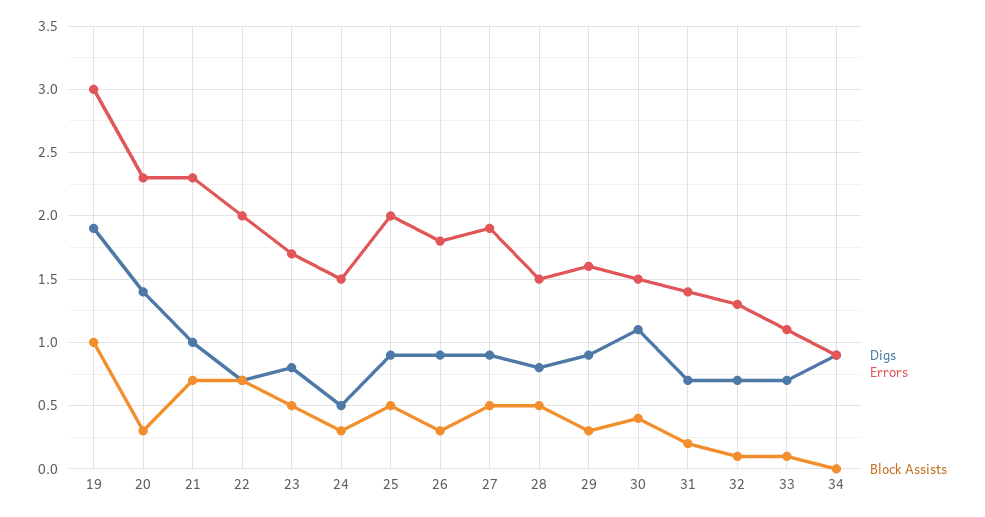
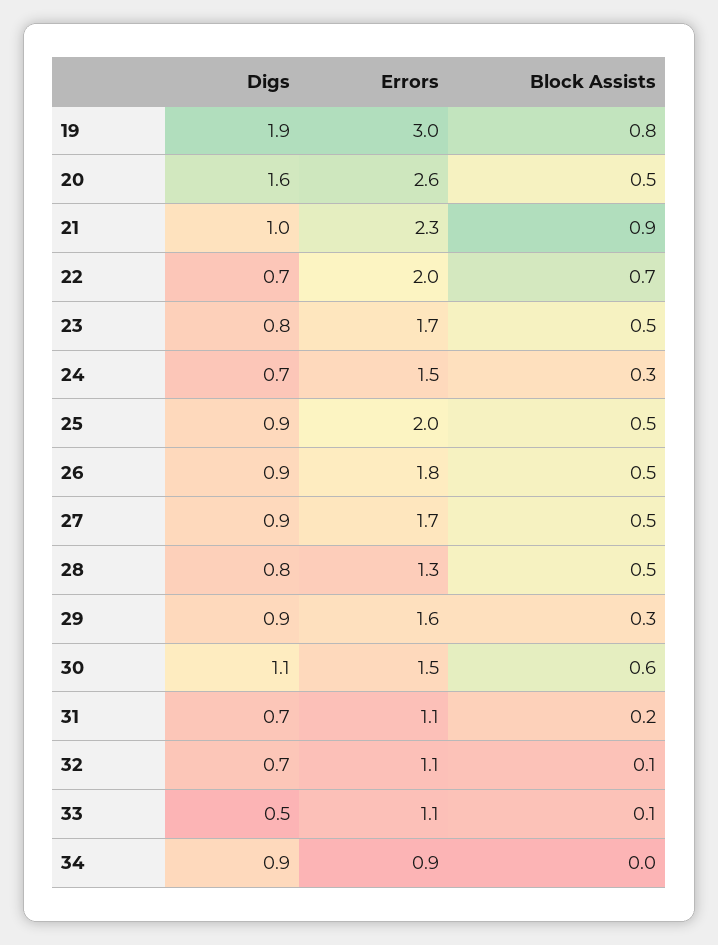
  {
    "Digs": {
      "19": 1.9,
-     "20": 1.4,
+     "20": 1.6,
      "21": 1,
      "22": 0.7,
      "23": 0.8,
-     "24": 0.5,
+     "24": 0.7,
      "25": 0.9,
      "26": 0.9,
      "27": 0.9,
      "28": 0.8,
      "29": 0.9,
      "30": 1.1,
      "31": 0.7,
      "32": 0.7,
-     "33": 0.7,
+     "33": 0.5,
      "34": 0.9
    },
    "Errors": {
      "19": 3,
-     "20": 2.3,
+     "20": 2.6,
      "21": 2.3,
      "22": 2,
      "23": 1.7,
      "24": 1.5,
      "25": 2,
      "26": 1.8,
-     "27": 1.9,
+     "27": 1.7,
-     "28": 1.5,
+     "28": 1.3,
      "29": 1.6,
      "30": 1.5,
-     "31": 1.4,
+     "31": 1.1,
-     "32": 1.3,
+     "32": 1.1,
      "33": 1.1,
      "34": 0.9
    },
    "Block Assists": {
-     "19": 1,
+     "19": 0.8,
-     "20": 0.3,
+     "20": 0.5,
-     "21": 0.7,
+     "21": 0.9,
      "22": 0.7,
      "23": 0.5,
      "24": 0.3,
      "25": 0.5,
-     "26": 0.3,
+     "26": 0.5,
      "27": 0.5,
      "28": 0.5,
      "29": 0.3,
-     "30": 0.4,
+     "30": 0.6,
      "31": 0.2,
      "32": 0.1,
      "33": 0.1,
      "34": 0
    }
  }

